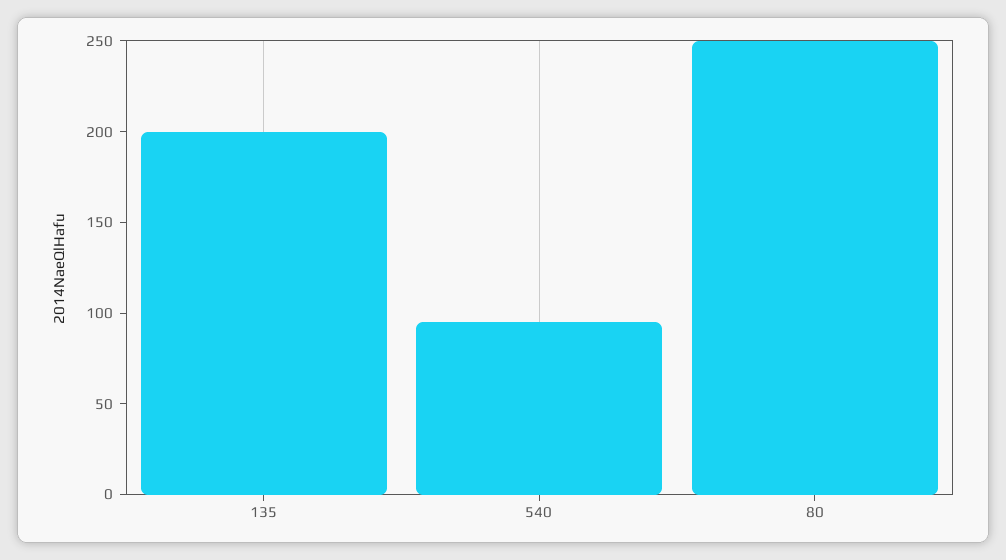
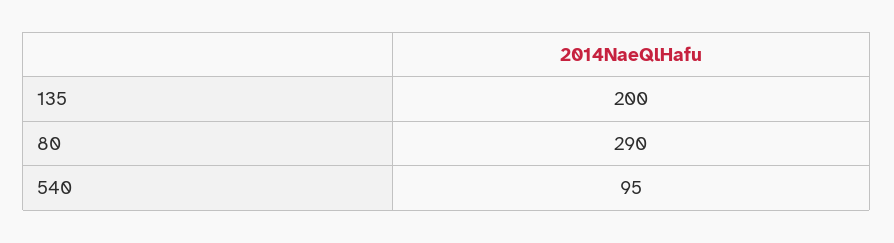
  {
    "135": 200,
    "540": 95,
-   "80": 250
+   "80": 290
  }

